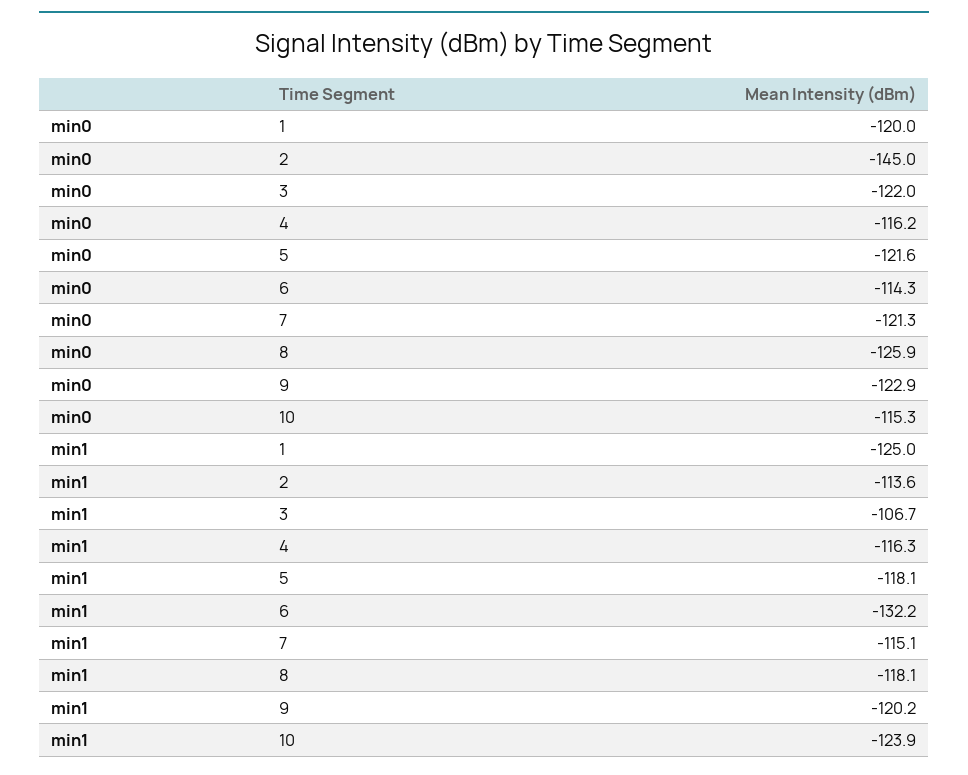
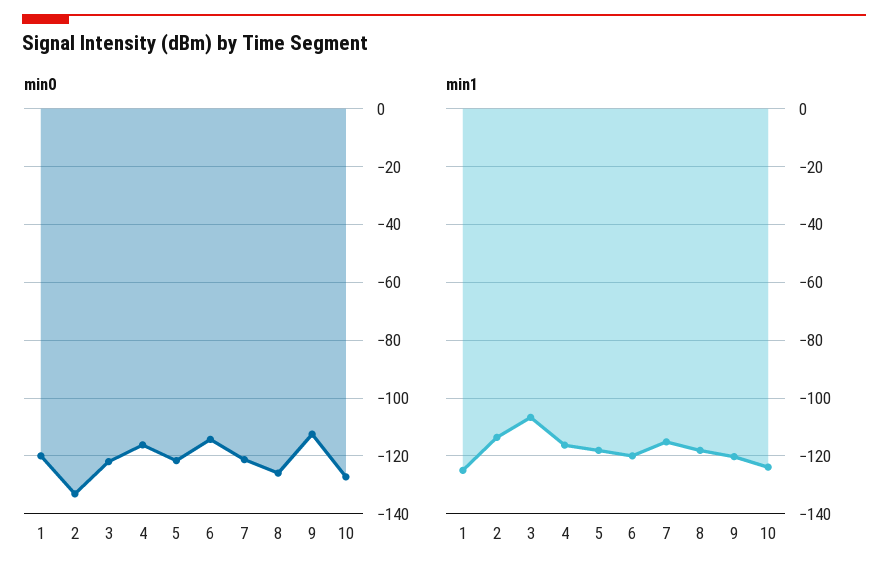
  {
    "min0": {
      "1": -120,
-     "2": -145,
+     "2": -132.5,
      "3": -122,
      "4": -116.2,
      "5": -121.6,
      "6": -114.3,
      "7": -121.3,
      "8": -125.9,
-     "9": -122.9,
+     "9": -112.5,
-     "10": -115.3
+     "10": -127.5
    },
    "min1": {
      "1": -125,
      "2": -113.6,
      "3": -106.7,
      "4": -116.3,
      "5": -118.1,
-     "6": -132.2,
+     "6": -120,
      "7": -115.1,
      "8": -118.1,
      "9": -120.2,
      "10": -123.9
    }
  }

